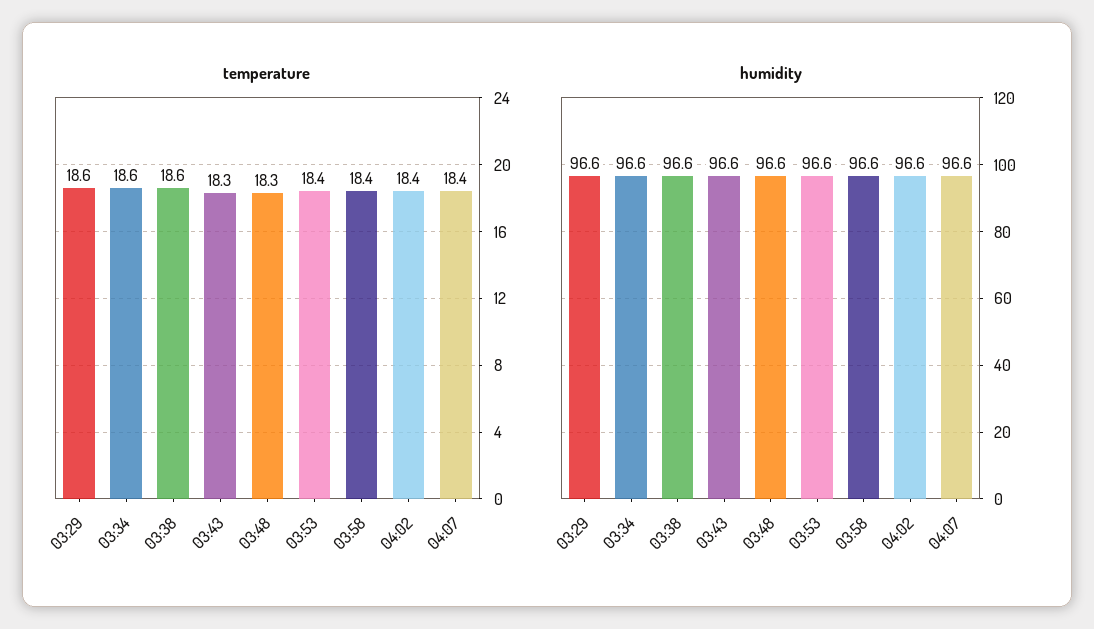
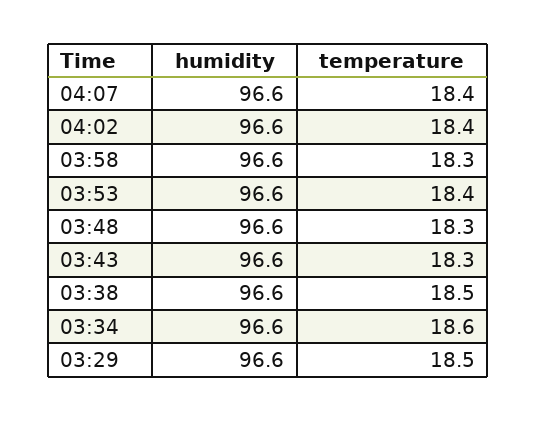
  {
    "temperature": {
-     "03:29": 18.6,
+     "03:29": 18.5,
      "03:34": 18.6,
-     "03:38": 18.6,
+     "03:38": 18.5,
      "03:43": 18.3,
      "03:48": 18.3,
      "03:53": 18.4,
-     "03:58": 18.4,
+     "03:58": 18.3,
      "04:02": 18.4,
      "04:07": 18.4
    },
    "humidity": {
      "03:29": 96.6,
      "03:34": 96.6,
      "03:38": 96.6,
      "03:43": 96.6,
      "03:48": 96.6,
      "03:53": 96.6,
      "03:58": 96.6,
      "04:02": 96.6,
      "04:07": 96.6
    }
  }

